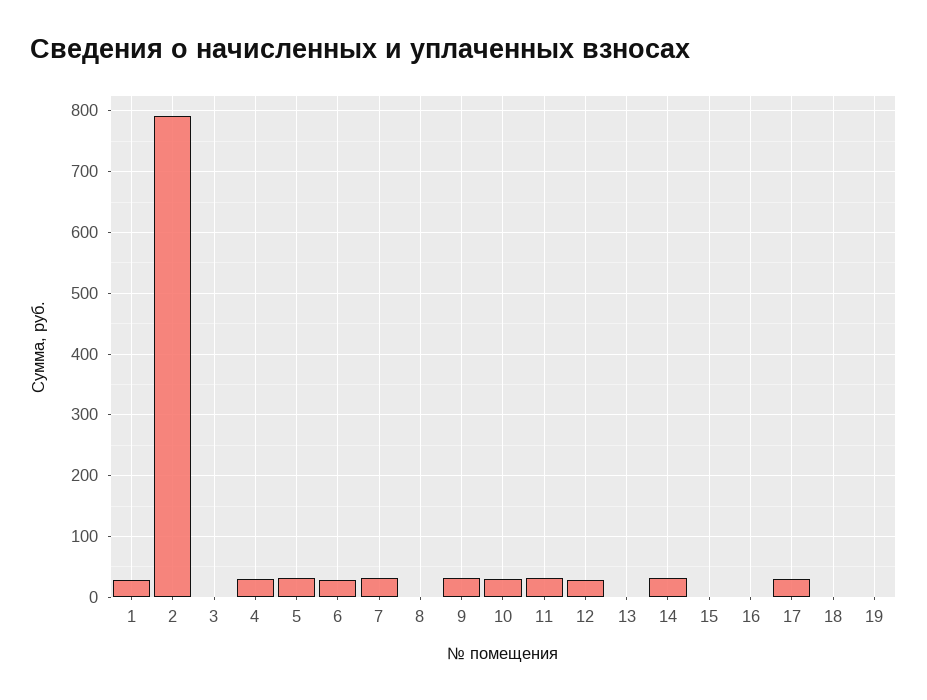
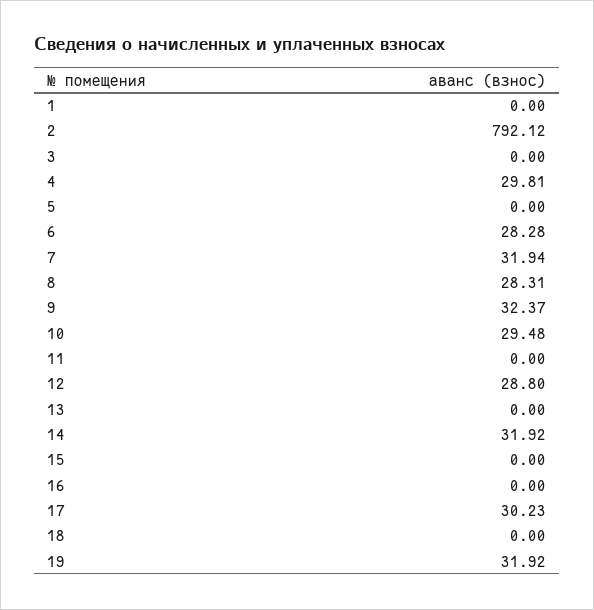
  {
-   "1": 30,
+   "1": 0,
    "2": 792.12,
    "3": 0,
    "4": 29.81,
-   "5": 30,
+   "5": 0,
    "6": 28.28,
    "7": 31.94,
-   "8": 0,
+   "8": 28.31,
    "9": 32.37,
    "10": 29.48,
-   "11": 30,
+   "11": 0,
    "12": 28.8,
    "13": 0,
    "14": 31.92,
    "15": 0,
    "16": 0,
    "17": 30.23,
    "18": 0,
-   "19": 0
+   "19": 31.92
  }

